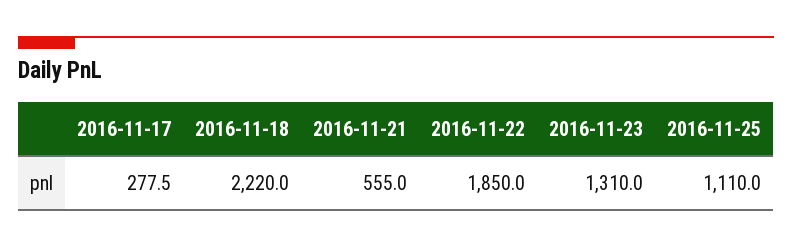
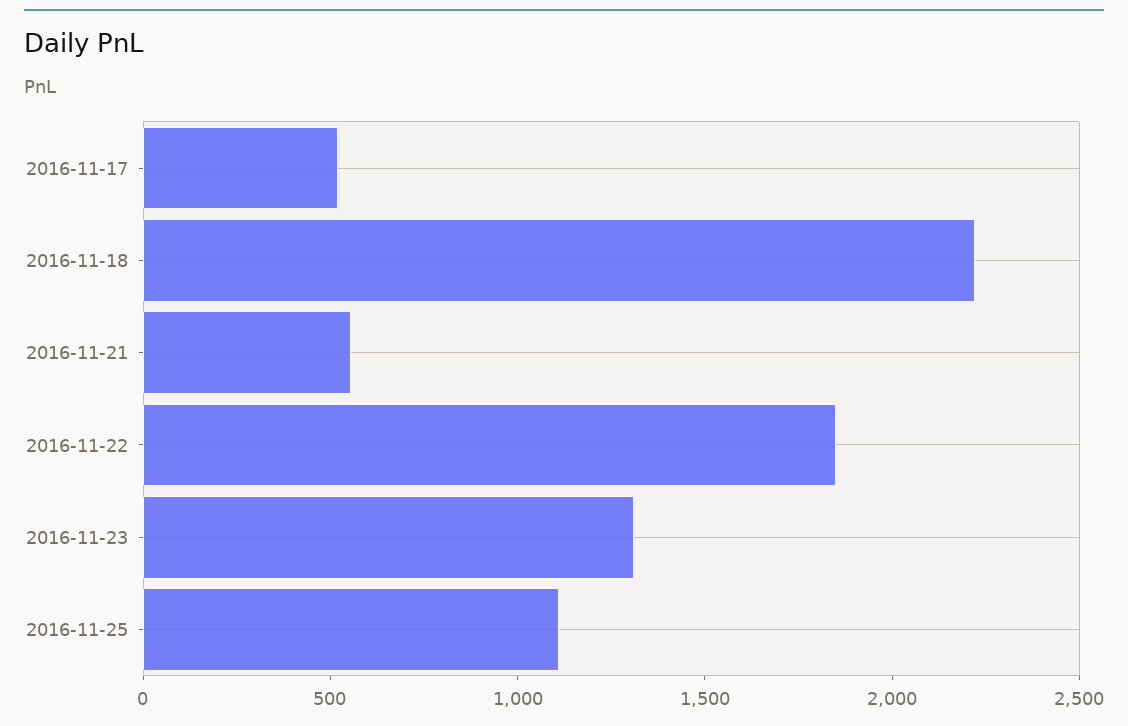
  {
-   "2016-11-17": 277.5,
+   "2016-11-17": 500,
    "2016-11-18": 2220,
    "2016-11-21": 555,
    "2016-11-22": 1850,
    "2016-11-23": 1310,
    "2016-11-25": 1110
  }

